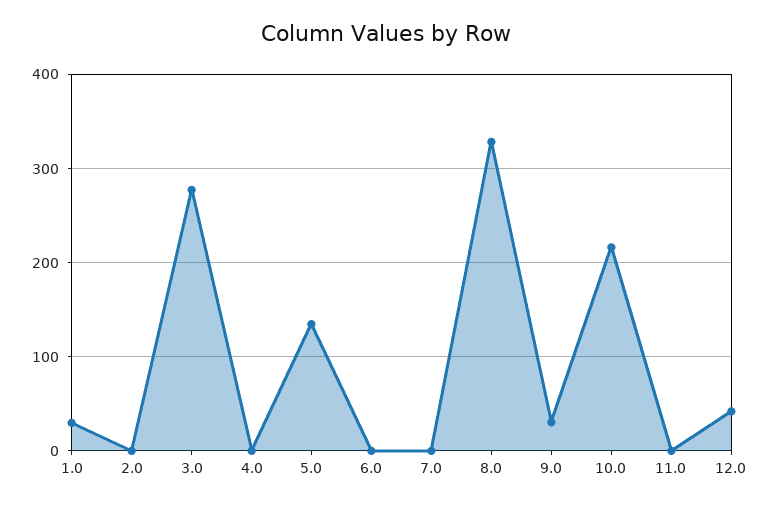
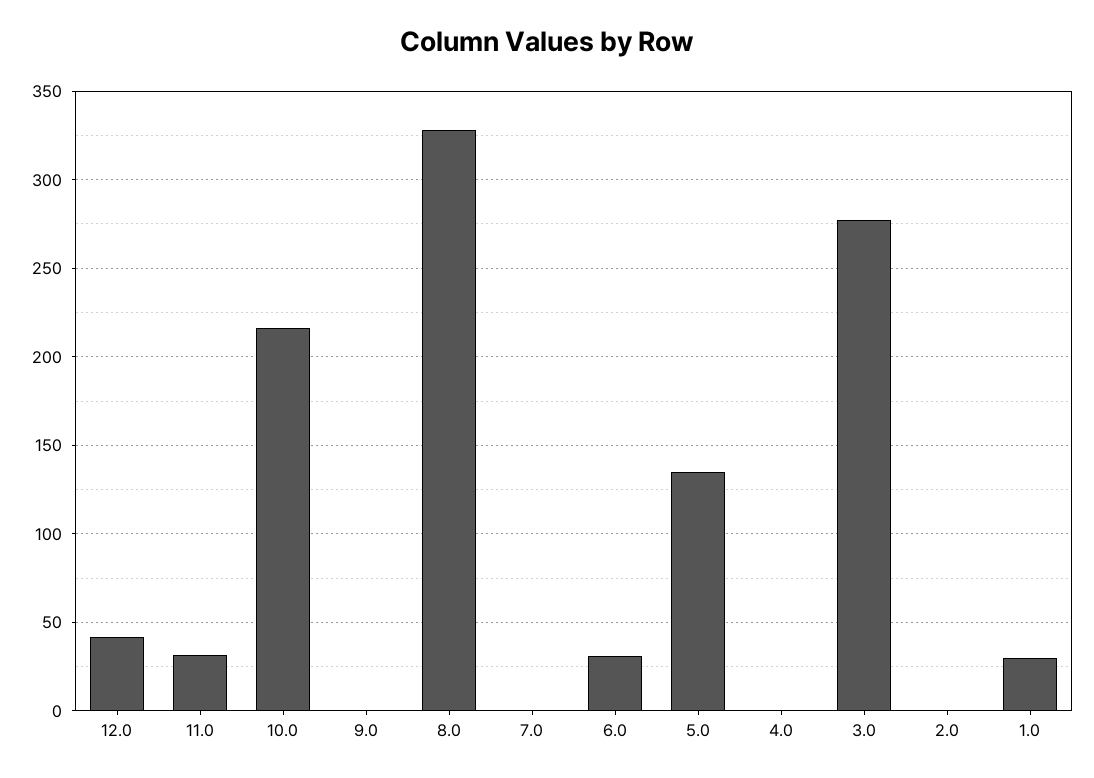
  {
    "1.0": 30,
    "2.0": 0,
    "3.0": 275,
    "4.0": 0,
    "5.0": 135,
-   "6.0": 0,
+   "6.0": 30,
    "7.0": 0,
    "8.0": 330,
-   "9.0": 30,
+   "9.0": 0,
    "10.0": 215,
-   "11.0": 0,
+   "11.0": 30,
    "12.0": 40
  }

